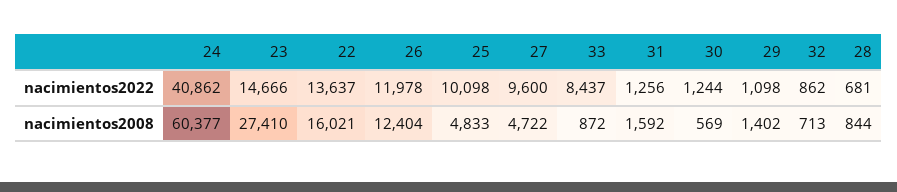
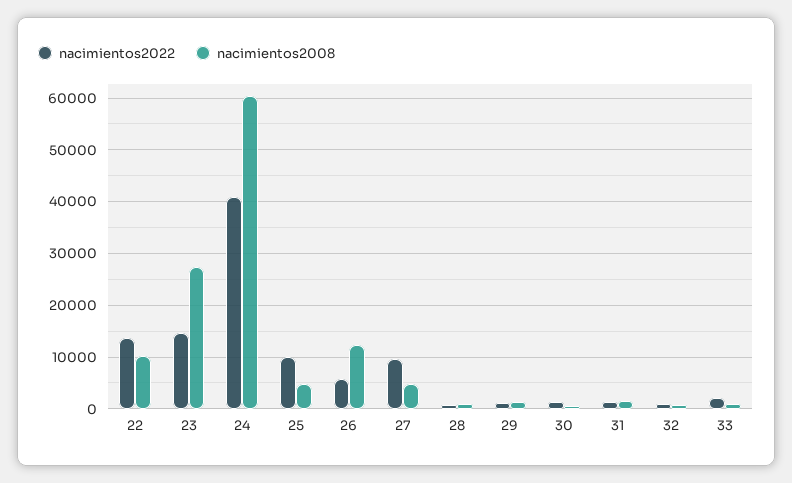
  {
    "nacimientos2022": {
      "24": 40862,
      "23": 14666,
      "22": 13637,
-     "26": 11978,
+     "26": 6000,
      "25": 10098,
      "27": 9600,
-     "33": 8437,
+     "33": 2000,
      "31": 1256,
      "30": 1244,
      "29": 1098,
      "32": 862,
      "28": 681
    },
    "nacimientos2008": {
      "24": 60377,
      "23": 27410,
-     "22": 16021,
+     "22": 10000,
      "26": 12404,
      "25": 4833,
      "27": 4722,
      "33": 872,
      "31": 1592,
      "30": 569,
      "29": 1402,
      "32": 713,
      "28": 844
    }
  }

